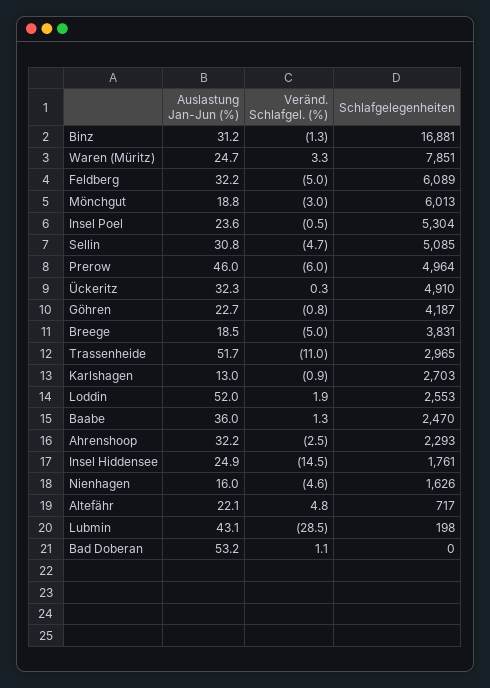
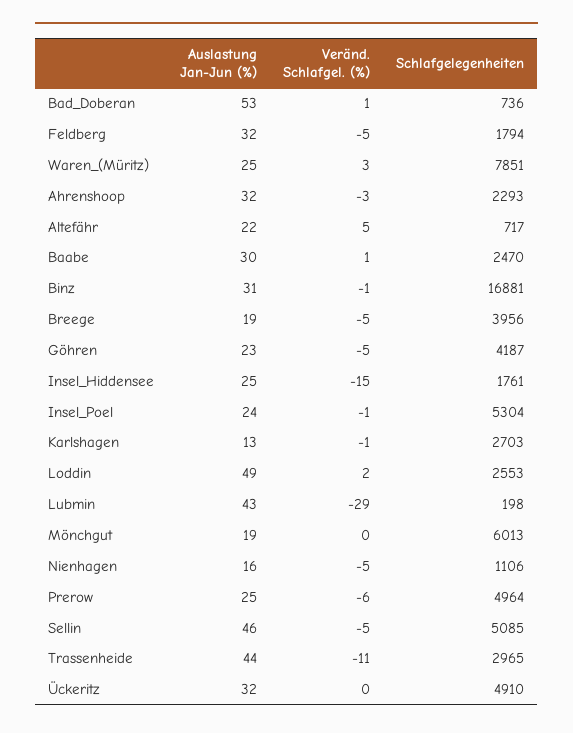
  {
    "Auslastung Jan-Jun (%)": {
      "Binz": 31.2,
      "Waren (Müritz)": 24.7,
      "Feldberg": 32.2,
      "Mönchgut": 18.8,
      "Insel Poel": 23.6,
-     "Sellin": 30.8,
+     "Sellin": 46,
-     "Prerow": 46,
+     "Prerow": 25,
      "Ückeritz": 32.3,
      "Göhren": 22.7,
      "Breege": 18.5,
-     "Trassenheide": 51.7,
+     "Trassenheide": 44,
      "Karlshagen": 13,
-     "Loddin": 52,
+     "Loddin": 49,
-     "Baabe": 36,
+     "Baabe": 30,
      "Ahrenshoop": 32.2,
      "Insel Hiddensee": 24.9,
      "Nienhagen": 16,
      "Altefähr": 22.1,
      "Lubmin": 43.1,
      "Bad Doberan": 53.2
    },
    "Veränd. Schlafgel. (%)": {
      "Binz": -1.3,
      "Waren (Müritz)": 3.3,
      "Feldberg": -5,
-     "Mönchgut": -3,
+     "Mönchgut": 0,
      "Insel Poel": -0.5,
      "Sellin": -4.7,
      "Prerow": -6,
      "Ückeritz": 0.3,
-     "Göhren": -0.8,
+     "Göhren": -5,
      "Breege": -5,
      "Trassenheide": -11,
      "Karlshagen": -0.9,
      "Loddin": 1.9,
      "Baabe": 1.3,
      "Ahrenshoop": -2.5,
      "Insel Hiddensee": -14.5,
      "Nienhagen": -4.6,
      "Altefähr": 4.8,
      "Lubmin": -28.5,
      "Bad Doberan": 1.1
    },
    "Schlafgelegenheiten": {
      "Binz": 16881,
      "Waren (Müritz)": 7851,
-     "Feldberg": 6089,
+     "Feldberg": 1794,
      "Mönchgut": 6013,
      "Insel Poel": 5304,
      "Sellin": 5085,
      "Prerow": 4964,
      "Ückeritz": 4910,
      "Göhren": 4187,
-     "Breege": 3831,
+     "Breege": 3956,
      "Trassenheide": 2965,
      "Karlshagen": 2703,
      "Loddin": 2553,
      "Baabe": 2470,
      "Ahrenshoop": 2293,
      "Insel Hiddensee": 1761,
-     "Nienhagen": 1626,
+     "Nienhagen": 1106,
      "Altefähr": 717,
      "Lubmin": 198,
-     "Bad Doberan": 0
+     "Bad Doberan": 736
    }
  }

